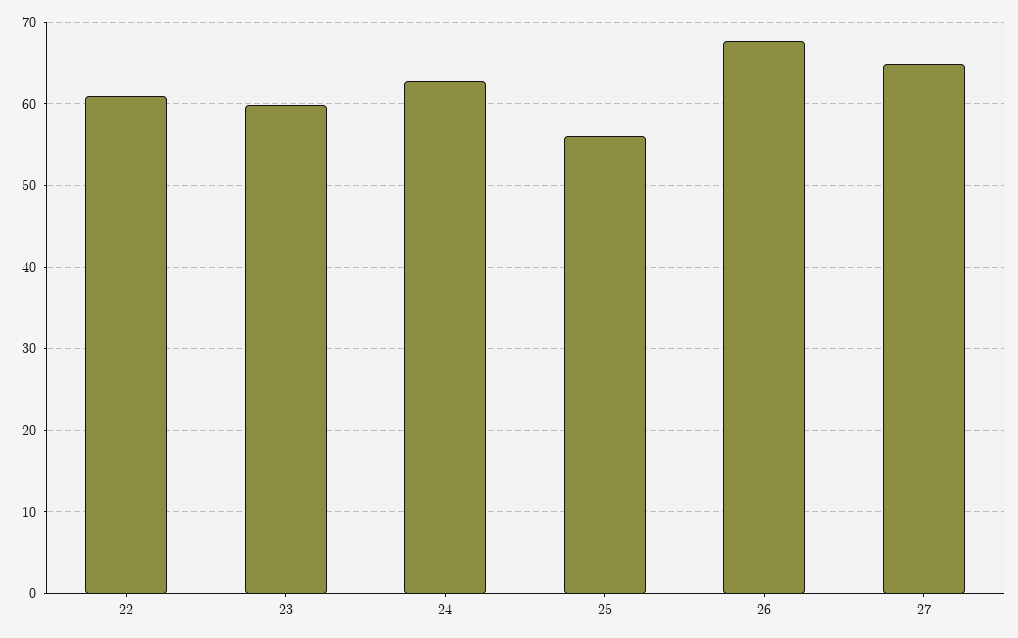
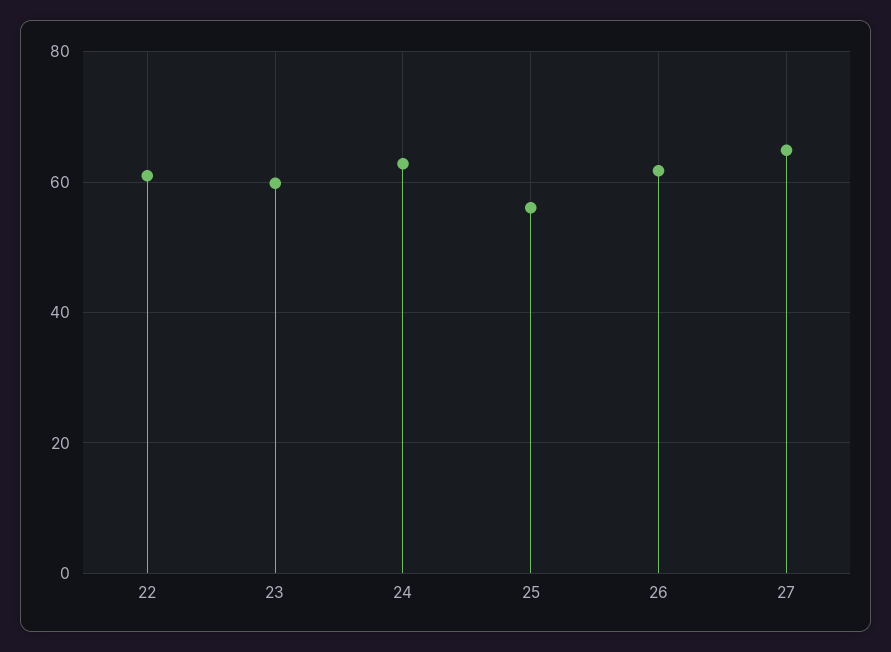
  {
    "22": 61,
    "23": 60,
    "24": 63,
    "25": 56,
-   "26": 68,
+   "26": 62,
    "27": 65
  }

